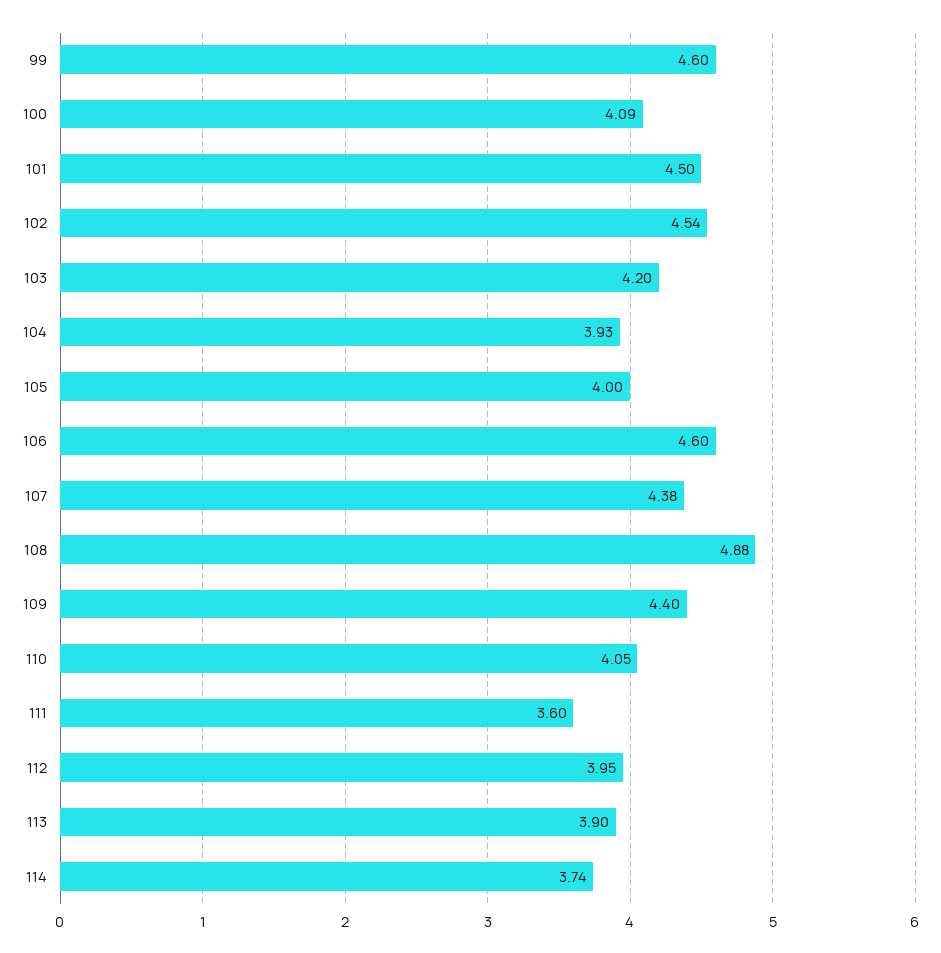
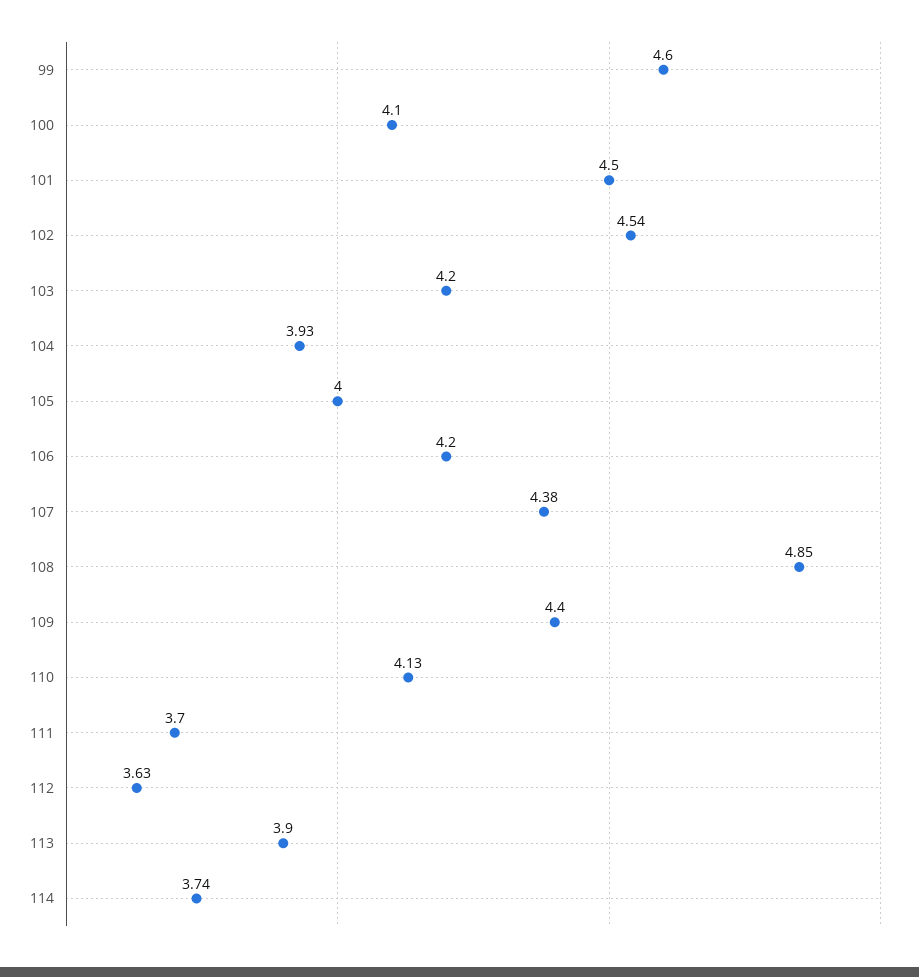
  {
    "99": 4.6,
-   "100": 4.09,
+   "100": 4.1,
    "101": 4.5,
    "102": 4.54,
    "103": 4.2,
    "104": 3.93,
    "105": 4,
-   "106": 4.6,
+   "106": 4.2,
    "107": 4.38,
-   "108": 4.88,
+   "108": 4.85,
    "109": 4.4,
-   "110": 4.05,
+   "110": 4.13,
-   "111": 3.6,
+   "111": 3.7,
-   "112": 3.95,
+   "112": 3.63,
    "113": 3.9,
    "114": 3.74
  }

